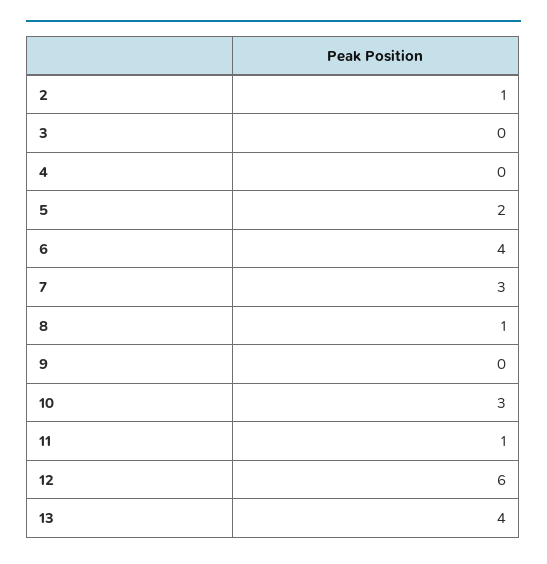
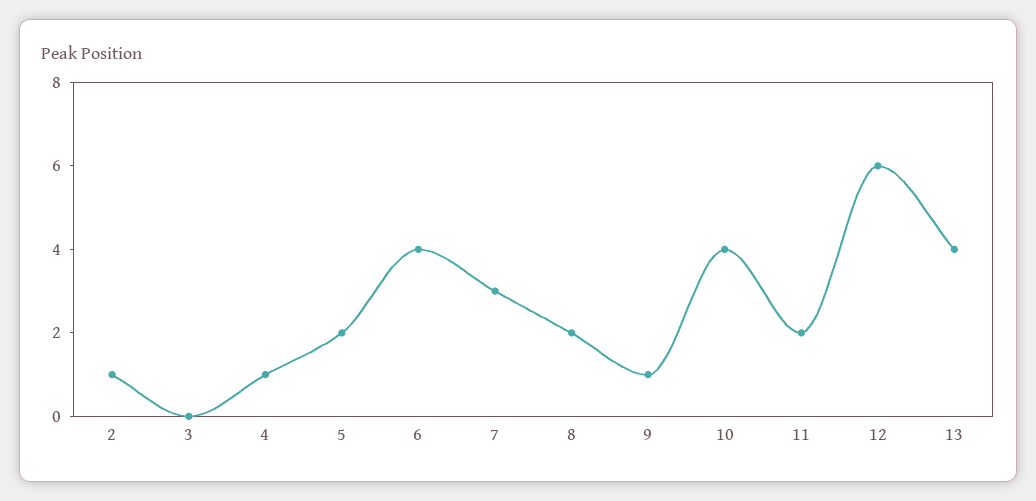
  {
    "2": 1,
    "3": 0,
-   "4": 0,
+   "4": 1,
    "5": 2,
    "6": 4,
    "7": 3,
-   "8": 1,
+   "8": 2,
-   "9": 0,
+   "9": 1,
-   "10": 3,
+   "10": 4,
-   "11": 1,
+   "11": 2,
    "12": 6,
    "13": 4
  }

